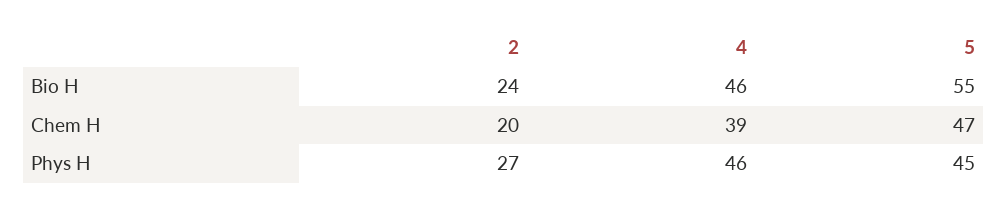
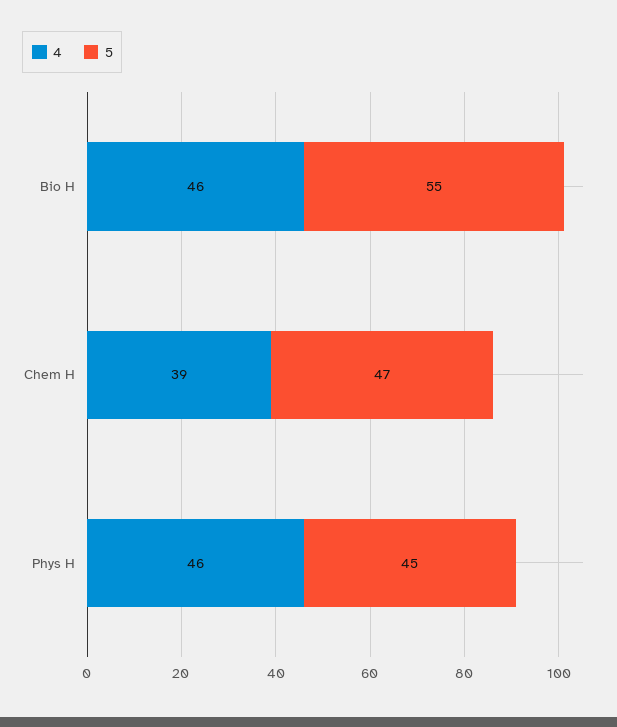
  {
-   "2": {
-     "Bio H": 24,
-     "Chem H": 20,
-     "Phys H": 27
-   },
    "4": {
      "Bio H": 46,
      "Chem H": 39,
      "Phys H": 46
    },
    "5": {
      "Bio H": 55,
      "Chem H": 47,
      "Phys H": 45
    }
  }

